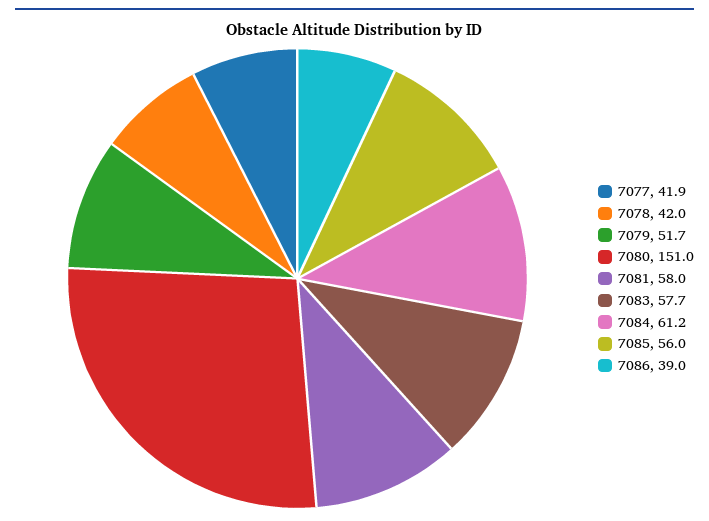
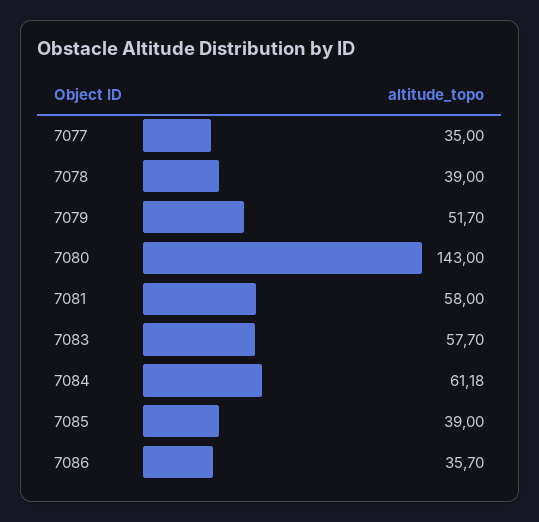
  {
-   "7077": 41.9,
+   "7077": 35,
-   "7078": 42,
+   "7078": 39,
    "7079": 51.7,
-   "7080": 151,
+   "7080": 143,
    "7081": 58,
    "7083": 57.7,
    "7084": 61.18,
-   "7085": 56,
+   "7085": 39,
-   "7086": 39
+   "7086": 35.7
  }

